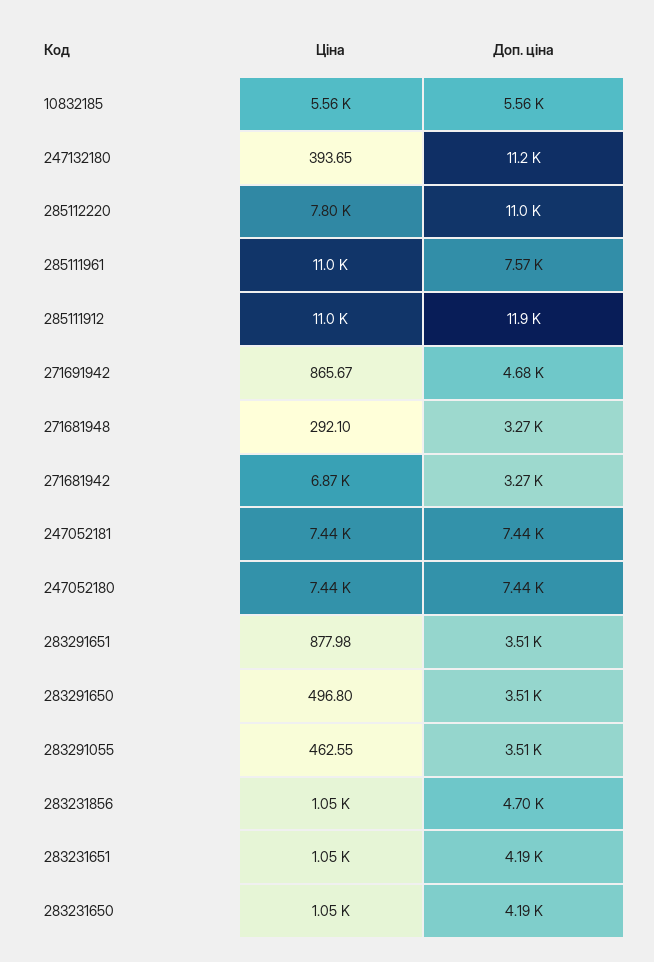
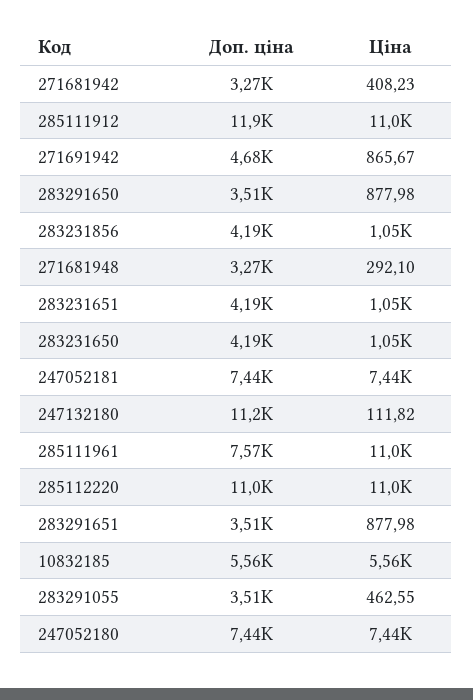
  {
    "Ціна": {
      "10832185": 5560,
-     "247132180": 393.65,
+     "247132180": 111.82,
-     "285112220": 7800,
+     "285112220": 11000,
      "285111961": 11000,
      "285111912": 11000,
      "271691942": 865.67,
      "271681948": 292.1,
-     "271681942": 6870,
+     "271681942": 408.23,
      "247052181": 7440,
      "247052180": 7440,
      "283291651": 877.98,
-     "283291650": 496.8,
+     "283291650": 877.98,
      "283291055": 462.55,
      "283231856": 1050,
      "283231651": 1050,
      "283231650": 1050
    },
    "Доп. ціна": {
      "10832185": 5560,
      "247132180": 11200,
      "285112220": 11000,
      "285111961": 7570,
      "285111912": 11900,
      "271691942": 4680,
      "271681948": 3270,
      "271681942": 3270,
      "247052181": 7440,
      "247052180": 7440,
      "283291651": 3510,
      "283291650": 3510,
      "283291055": 3510,
-     "283231856": 4700,
+     "283231856": 4190,
      "283231651": 4190,
      "283231650": 4190
    }
  }

